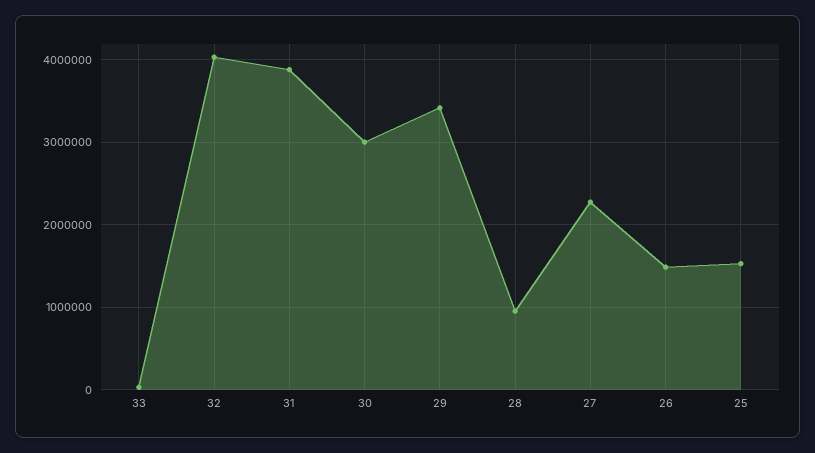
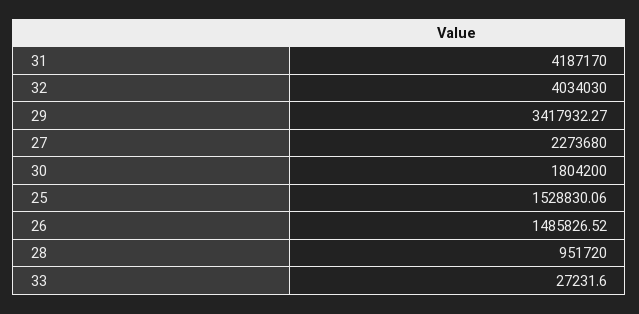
  {
    "33": 27231.6,
    "32": 4034030,
-   "31": 3900000,
+   "31": 4187170,
-   "30": 3000000,
+   "30": 1804200,
    "29": 3417932.27,
    "28": 951720,
    "27": 2273680,
    "26": 1485826.52,
    "25": 1528830.06
  }

